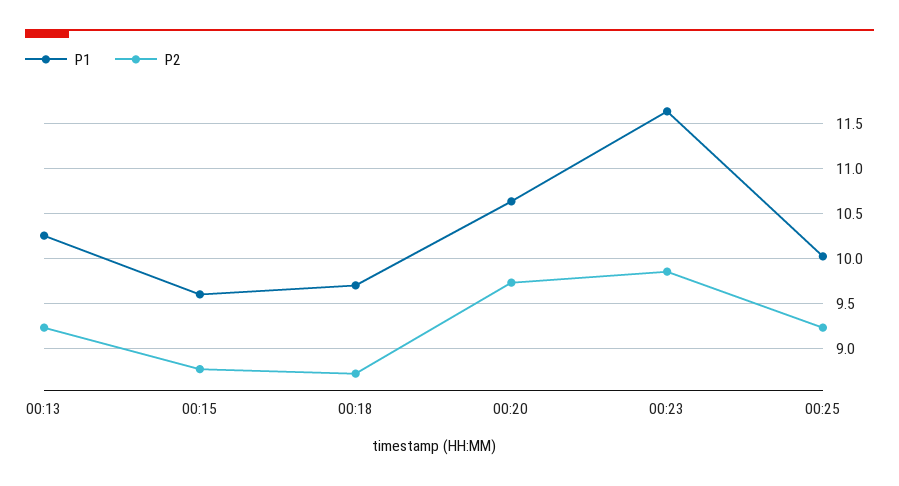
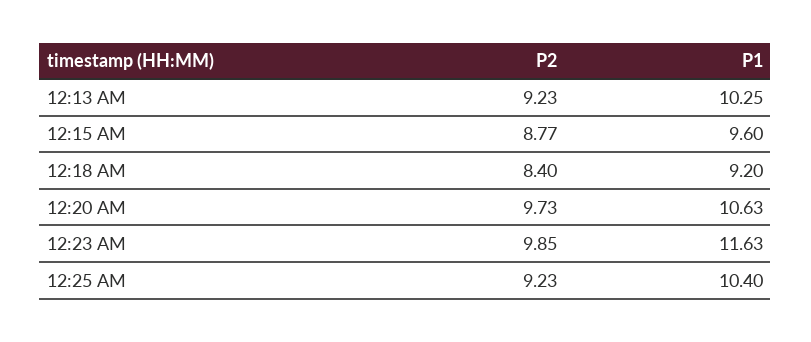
  {
    "P1": {
      "00:13": 10.25,
      "00:15": 9.6,
-     "00:18": 9.7,
+     "00:18": 9.2,
      "00:20": 10.63,
      "00:23": 11.63,
-     "00:25": 10
+     "00:25": 10.4
    },
    "P2": {
      "00:13": 9.23,
      "00:15": 8.77,
-     "00:18": 8.7,
+     "00:18": 8.4,
      "00:20": 9.73,
      "00:23": 9.85,
      "00:25": 9.23
    }
  }

